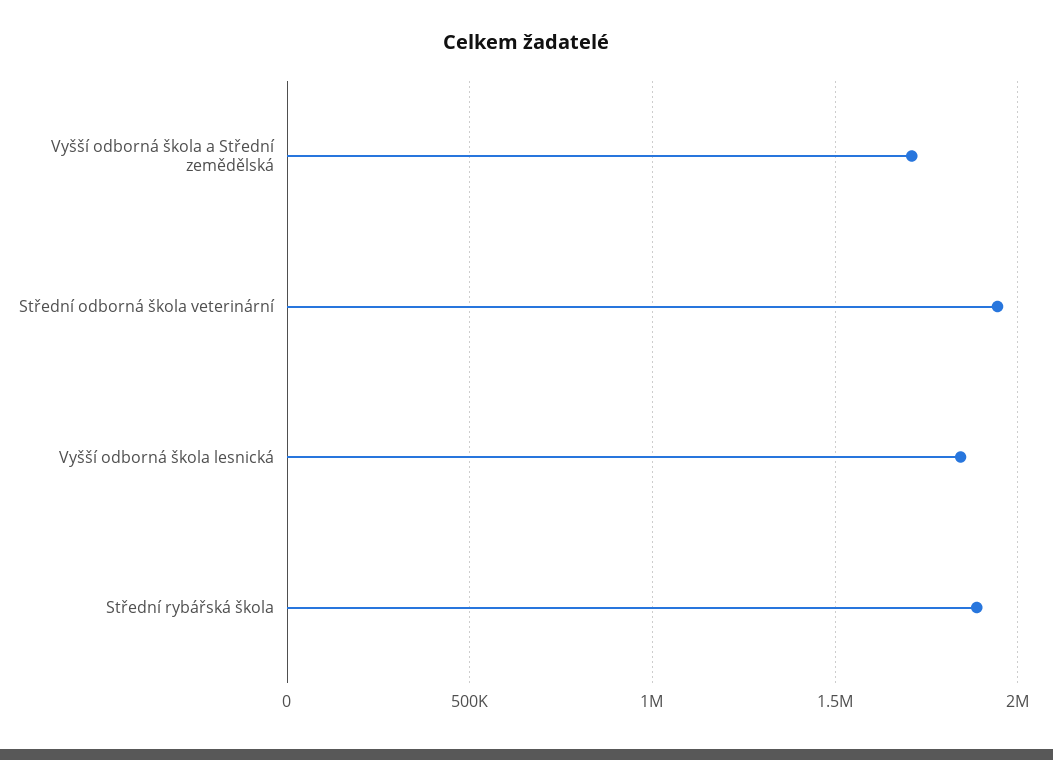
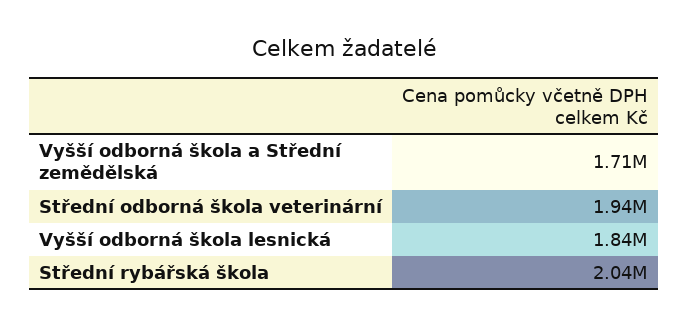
  {
    "Vyšší odborná škola a Střední zemědělská": 1710000,
    "Střední odborná škola veterinární": 1940000,
    "Vyšší odborná škola lesnická": 1840000,
-   "Střední rybářská škola": 1900000
+   "Střední rybářská škola": 2040000
  }

